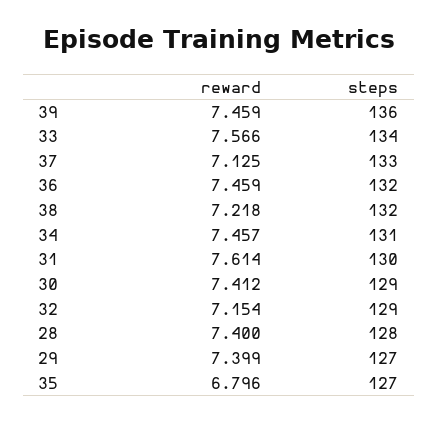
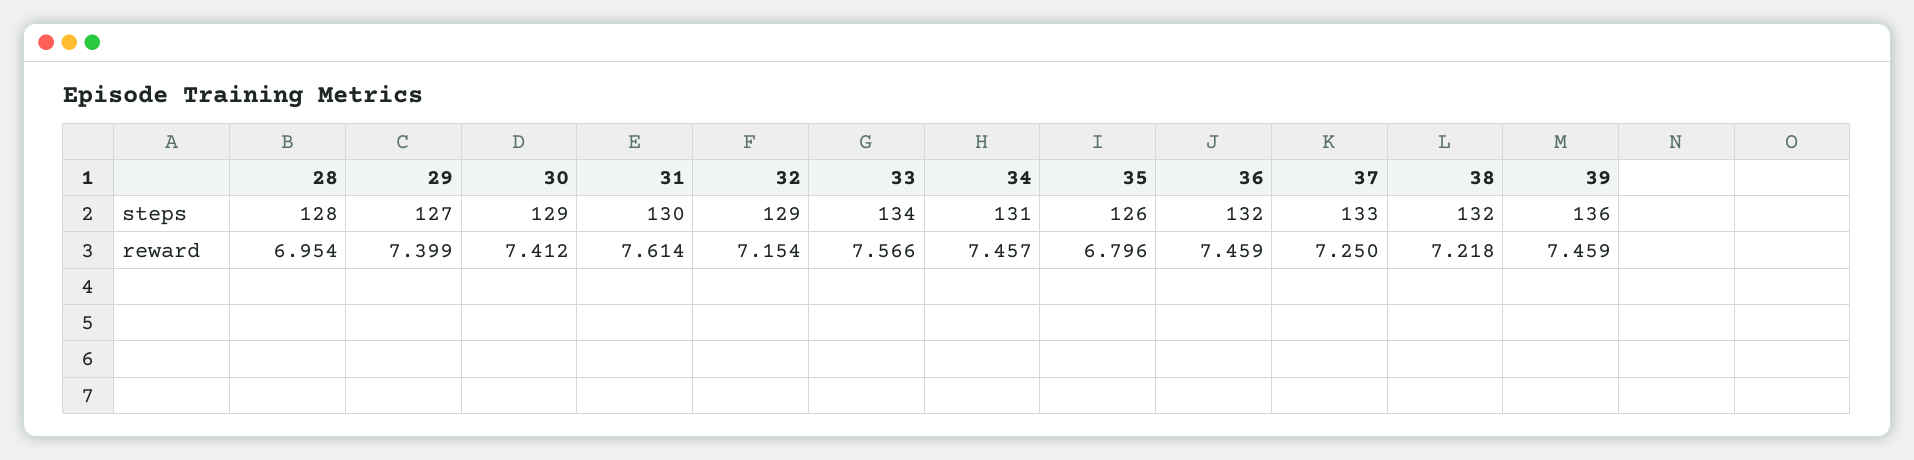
  {
    "reward": {
      "39": 7.459,
      "33": 7.566,
-     "37": 7.125,
+     "37": 7.25,
      "36": 7.459,
      "38": 7.218,
      "34": 7.457,
      "31": 7.614,
      "30": 7.412,
      "32": 7.154,
-     "28": 7.4,
+     "28": 6.954,
      "29": 7.399,
      "35": 6.796
    },
    "steps": {
      "39": 136,
      "33": 134,
      "37": 133,
      "36": 132,
      "38": 132,
      "34": 131,
      "31": 130,
      "30": 129,
      "32": 129,
      "28": 128,
      "29": 127,
-     "35": 127
+     "35": 126
    }
  }

